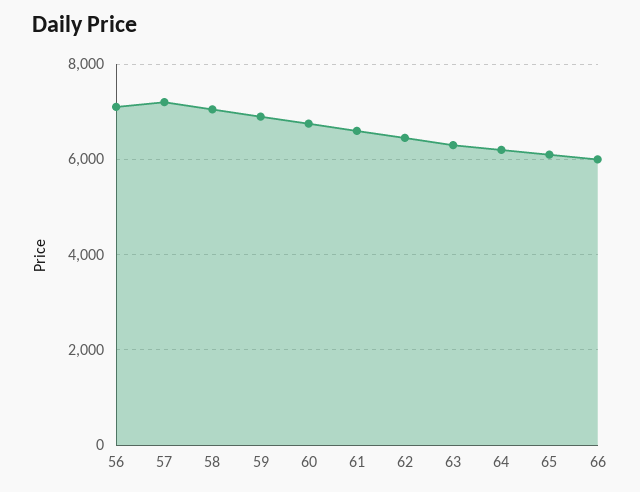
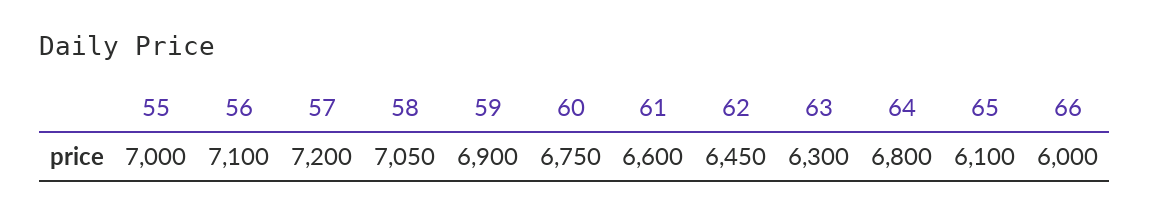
  {
    "56": 7100,
    "57": 7200,
    "58": 7050,
    "59": 6900,
    "60": 6750,
    "61": 6600,
    "62": 6450,
    "63": 6300,
-   "64": 6200,
+   "64": 6800,
    "65": 6100,
-   "66": 6000
+   "66": 6000,
+   "55": 7000
  }

